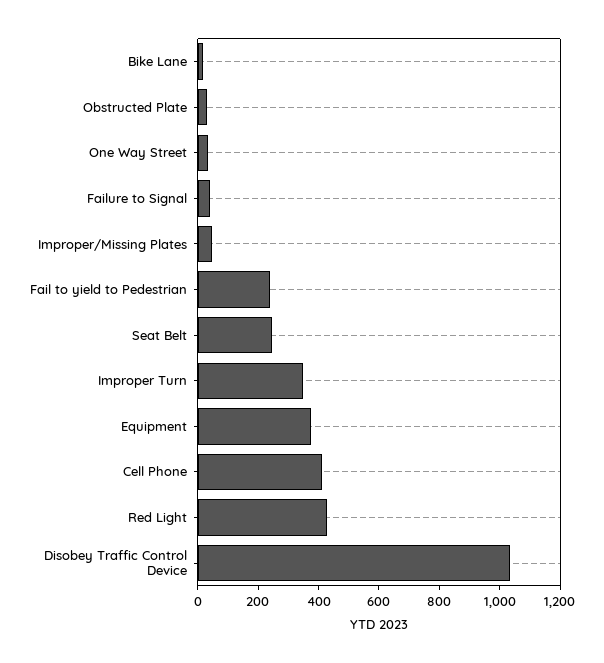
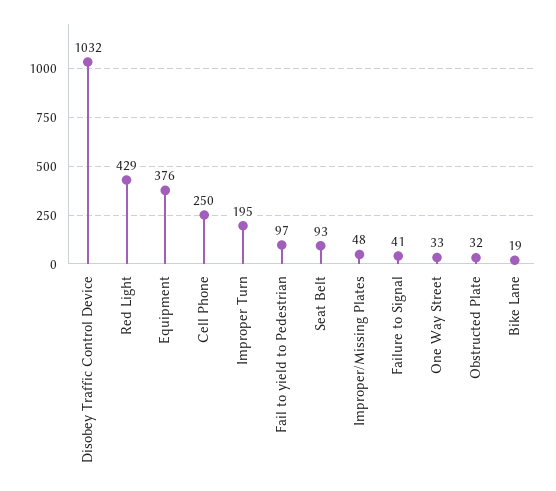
  {
    "Bike Lane": 19,
    "Obstructed Plate": 32,
    "One Way Street": 33,
    "Failure to Signal": 41,
    "Improper/Missing Plates": 48,
-   "Fail to yield to Pedestrian": 250,
+   "Fail to yield to Pedestrian": 97,
-   "Seat Belt": 250,
+   "Seat Belt": 93,
-   "Improper Turn": 350,
+   "Improper Turn": 195,
    "Equipment": 376,
-   "Cell Phone": 400,
+   "Cell Phone": 250,
    "Red Light": 429,
    "Disobey Traffic Control Device": 1032
  }

